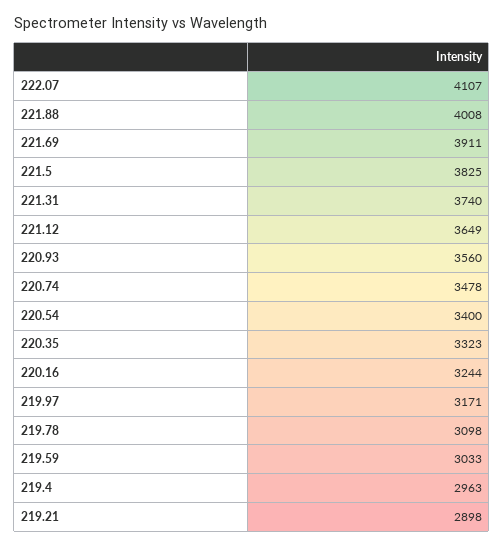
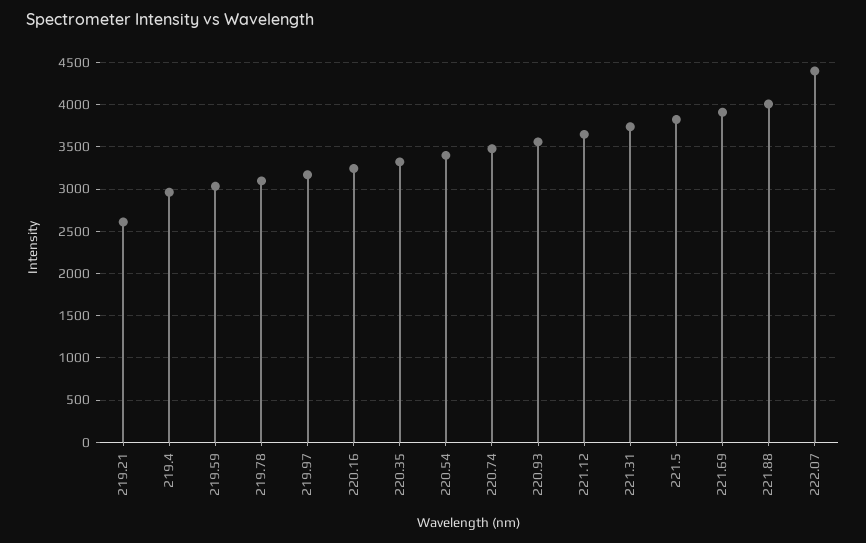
  {
-   "222.07": 4107,
+   "222.07": 4400,
    "221.88": 4008,
    "221.69": 3911,
    "221.5": 3825,
    "221.31": 3740,
    "221.12": 3649,
    "220.93": 3560,
    "220.74": 3478,
    "220.54": 3400,
    "220.35": 3323,
    "220.16": 3244,
    "219.97": 3171,
    "219.78": 3098,
    "219.59": 3033,
    "219.4": 2963,
-   "219.21": 2898
+   "219.21": 2600
  }

